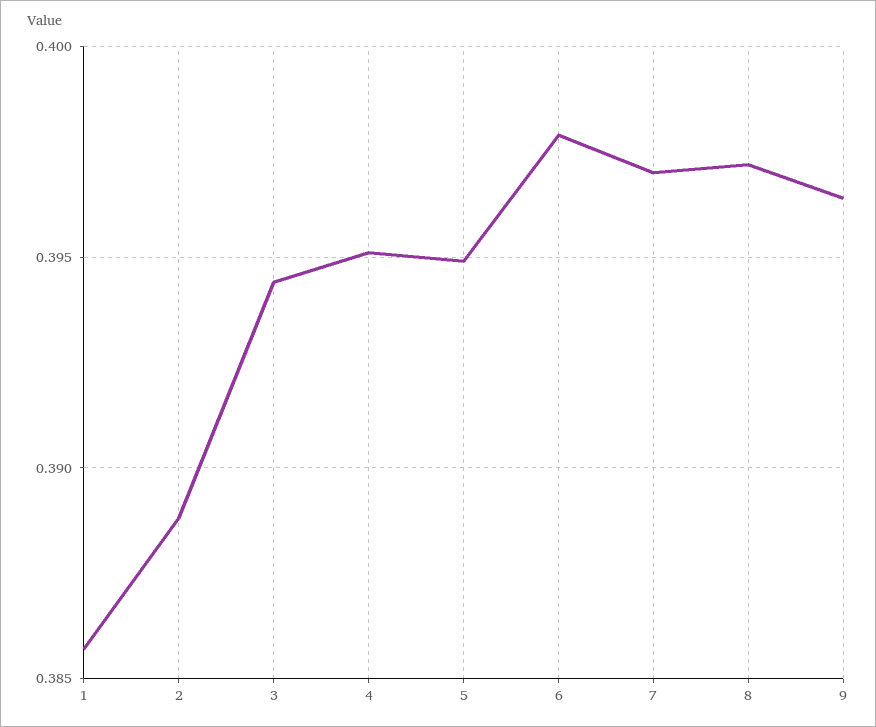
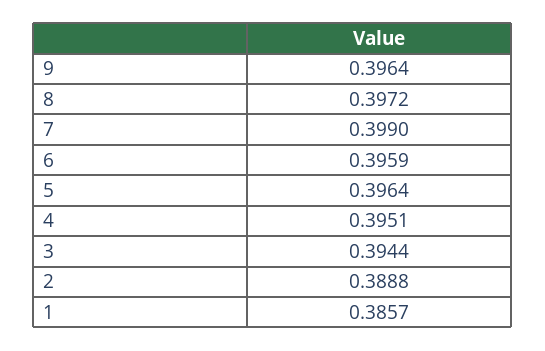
  {
    "1": 0.3857,
    "2": 0.3888,
    "3": 0.3944,
    "4": 0.3951,
-   "5": 0.395,
+   "5": 0.3964,
-   "6": 0.398,
+   "6": 0.3959,
-   "7": 0.397,
+   "7": 0.399,
    "8": 0.3972,
    "9": 0.3964
  }

